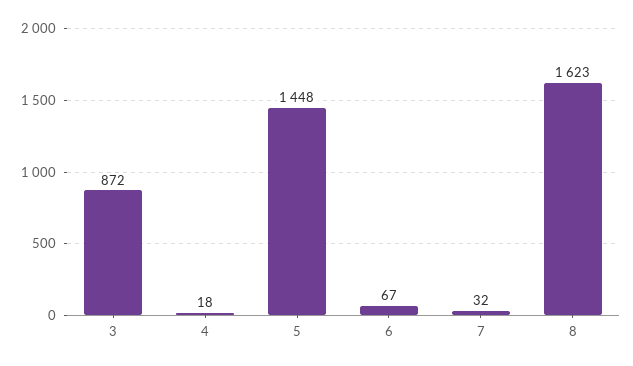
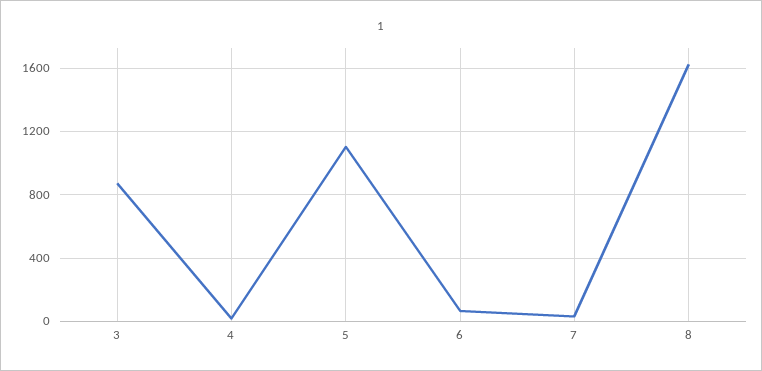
  {
    "3": 872,
    "4": 18,
-   "5": 1448,
+   "5": 1100,
    "6": 67,
    "7": 32,
    "8": 1623
  }

